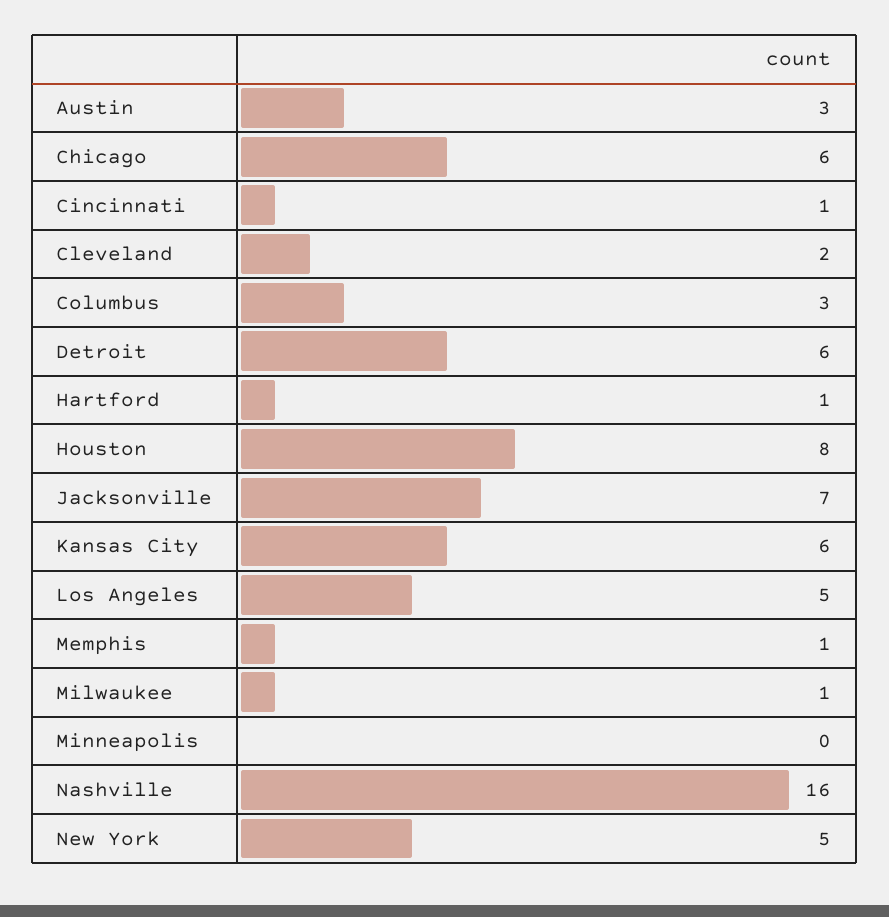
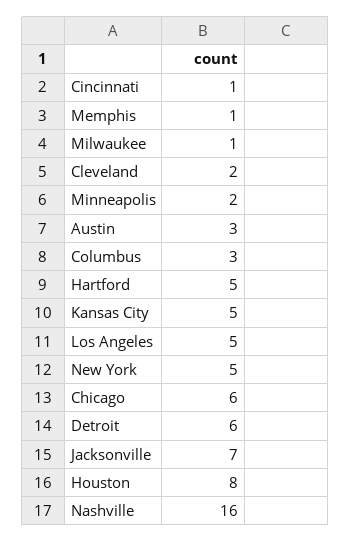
  {
    "Austin": 3,
    "Chicago": 6,
    "Cincinnati": 1,
    "Cleveland": 2,
    "Columbus": 3,
    "Detroit": 6,
-   "Hartford": 1,
+   "Hartford": 5,
    "Houston": 8,
    "Jacksonville": 7,
-   "Kansas City": 6,
+   "Kansas City": 5,
    "Los Angeles": 5,
    "Memphis": 1,
    "Milwaukee": 1,
-   "Minneapolis": 0,
+   "Minneapolis": 2,
    "Nashville": 16,
    "New York": 5
  }

